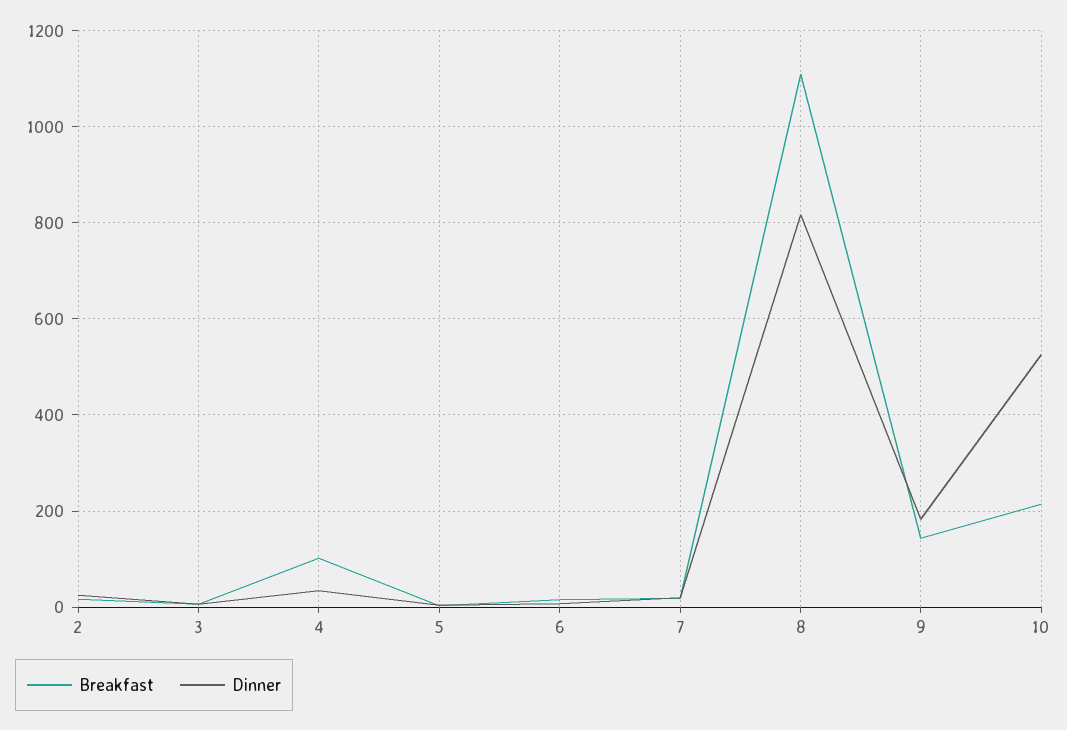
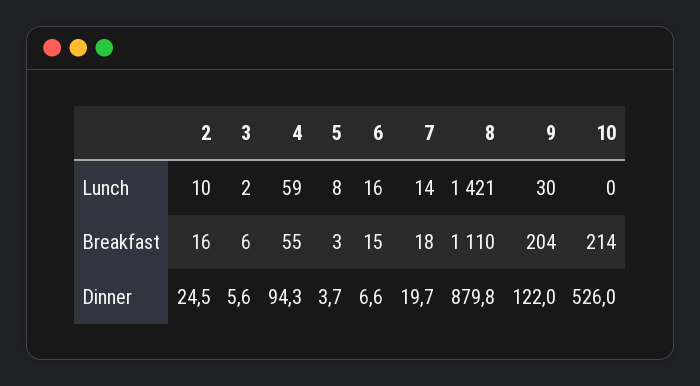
  {
    "Breakfast": {
      "2": 16,
      "3": 6,
-     "4": 100,
+     "4": 55,
      "5": 3,
      "6": 15,
      "7": 18,
      "8": 1110,
-     "9": 140,
+     "9": 204,
      "10": 214
    },
    "Dinner": {
      "2": 24.5,
      "3": 5.6,
-     "4": 40,
+     "4": 94.3,
      "5": 3.7,
      "6": 6.6,
      "7": 19.7,
-     "8": 820,
+     "8": 879.8,
-     "9": 180,
+     "9": 122,
      "10": 526
-   }
+   },
+   "Lunch": {
+     "2": 10,
+     "3": 2,
+     "4": 59,
+     "5": 8,
+     "6": 16,
+     "7": 14,
+     "8": 1421,
+     "9": 30,
+     "10": 0
+   }
  }

